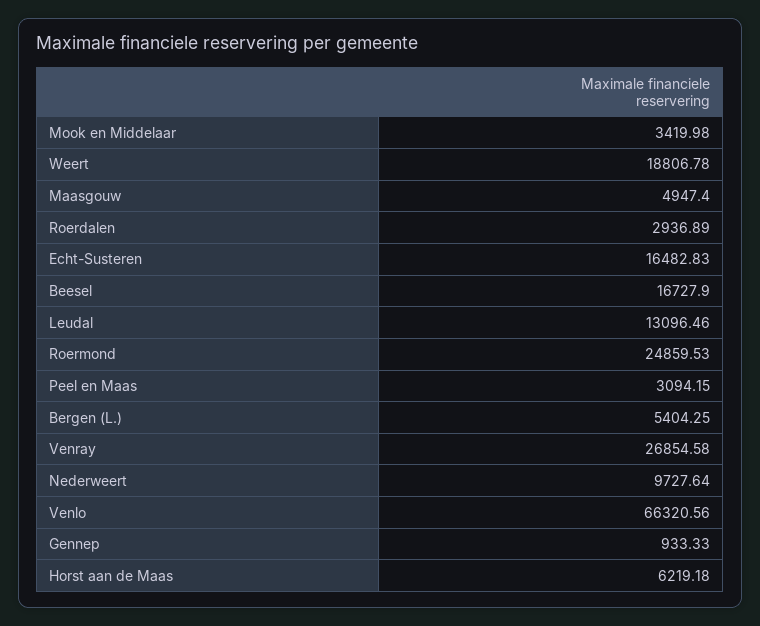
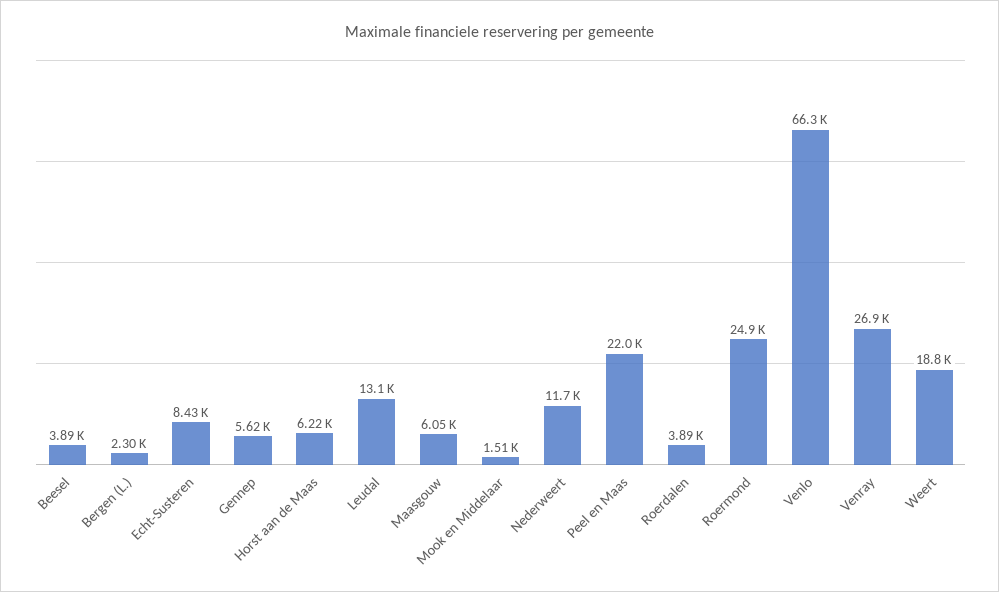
  {
-   "Mook en Middelaar": 3419.98,
+   "Mook en Middelaar": 1510,
    "Weert": 18806.78,
-   "Maasgouw": 4947.4,
+   "Maasgouw": 6050,
-   "Roerdalen": 2936.89,
+   "Roerdalen": 3890,
-   "Echt-Susteren": 16482.83,
+   "Echt-Susteren": 8430,
-   "Beesel": 16727.9,
+   "Beesel": 3890,
    "Leudal": 13096.46,
    "Roermond": 24859.53,
-   "Peel en Maas": 3094.15,
+   "Peel en Maas": 22000,
-   "Bergen (L.)": 5404.25,
+   "Bergen (L.)": 2300,
    "Venray": 26854.58,
-   "Nederweert": 9727.64,
+   "Nederweert": 11700,
    "Venlo": 66320.56,
-   "Gennep": 933.33,
+   "Gennep": 5620,
    "Horst aan de Maas": 6219.18
  }

